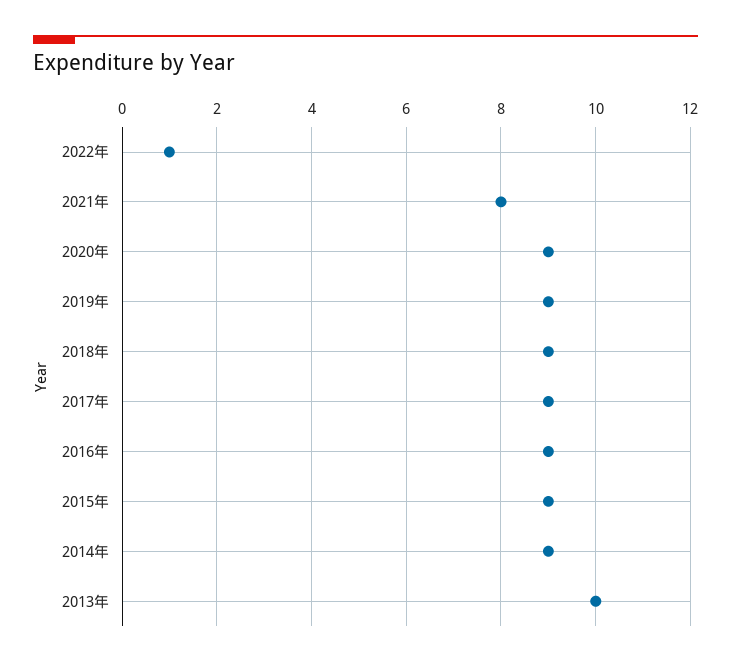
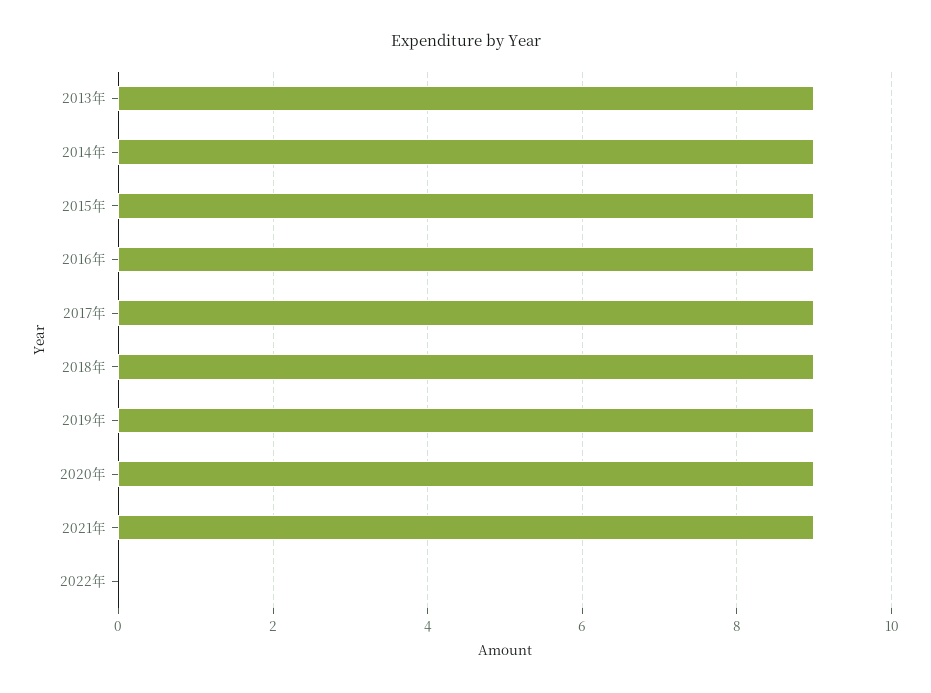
  {
-   "2022年": 1,
+   "2022年": 0,
-   "2021年": 8,
+   "2021年": 9,
    "2020年": 9,
    "2019年": 9,
    "2018年": 9,
    "2017年": 9,
    "2016年": 9,
    "2015年": 9,
    "2014年": 9,
-   "2013年": 10
+   "2013年": 9
  }

